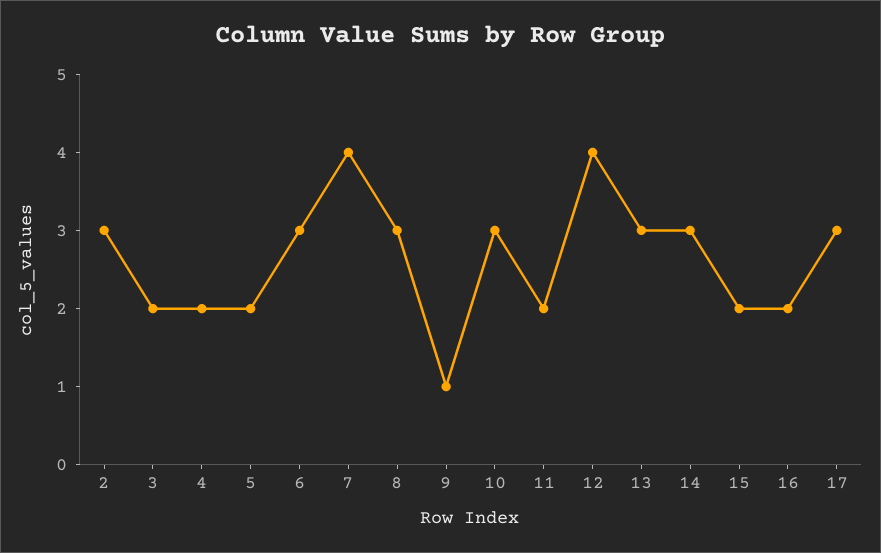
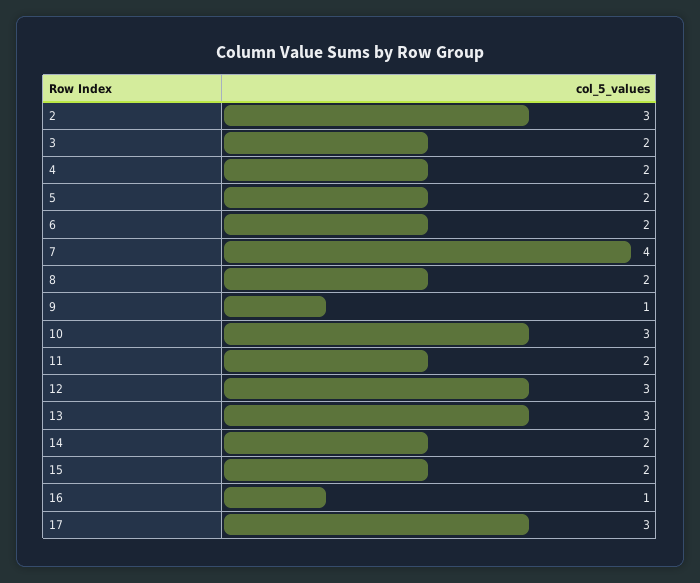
  {
    "2": 3,
    "3": 2,
    "4": 2,
    "5": 2,
-   "6": 3,
+   "6": 2,
    "7": 4,
-   "8": 3,
+   "8": 2,
    "9": 1,
    "10": 3,
    "11": 2,
-   "12": 4,
+   "12": 3,
    "13": 3,
-   "14": 3,
+   "14": 2,
    "15": 2,
-   "16": 2,
+   "16": 1,
    "17": 3
  }

